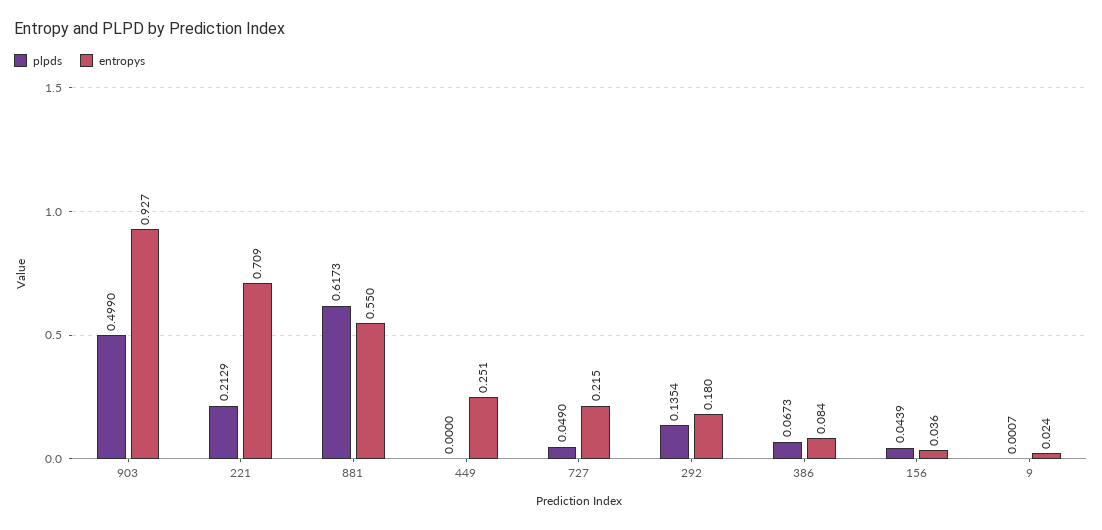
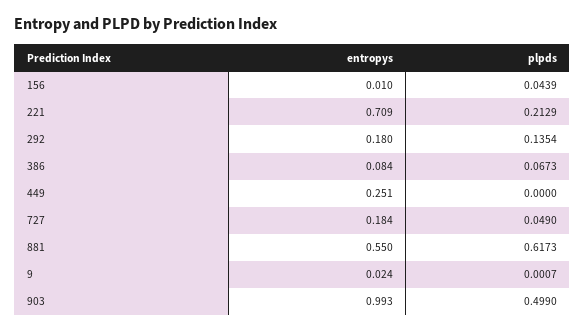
  {
    "plpds": {
      "903": 0.499,
      "221": 0.2129,
      "881": 0.6173,
      "449": 0,
      "727": 0.049,
      "292": 0.1354,
      "386": 0.0673,
      "156": 0.0439,
      "9": 0.0007
    },
    "entropys": {
-     "903": 0.927,
+     "903": 0.993,
      "221": 0.709,
      "881": 0.55,
      "449": 0.251,
-     "727": 0.215,
+     "727": 0.184,
      "292": 0.18,
      "386": 0.084,
-     "156": 0.036,
+     "156": 0.01,
      "9": 0.024
    }
  }

